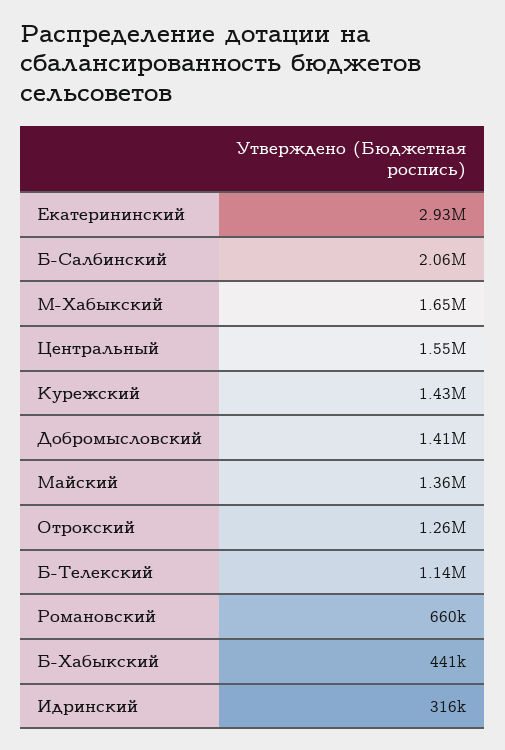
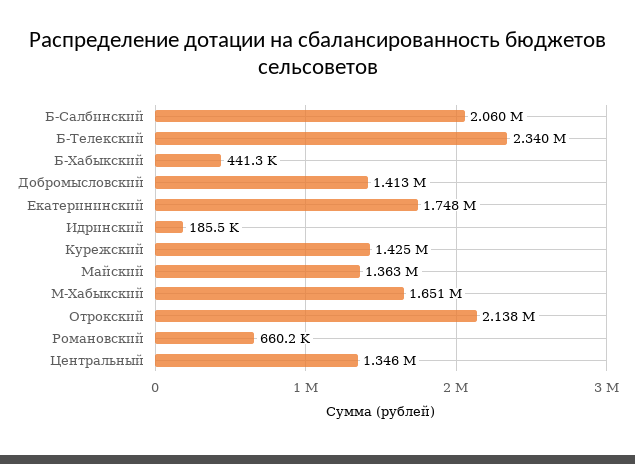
  {
-   "Екатерининский": 2930000,
+   "Екатерининский": 1748000,
    "Б-Салбинский": 2060000,
    "М-Хабыкский": 1651000,
-   "Центральный": 1550000,
+   "Центральный": 1346000,
    "Курежский": 1425000,
    "Добромысловский": 1413000,
    "Майский": 1363000,
-   "Отрокский": 1260000,
+   "Отрокский": 2138000,
-   "Б-Телекский": 1140000,
+   "Б-Телекский": 2340000,
    "Романовский": 660200,
    "Б-Хабыкский": 441300,
-   "Идринский": 316000
+   "Идринский": 185500
  }

